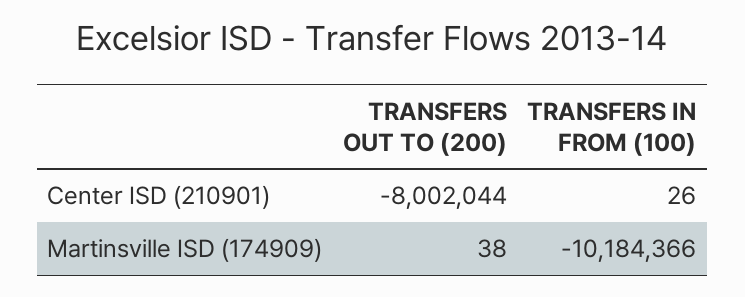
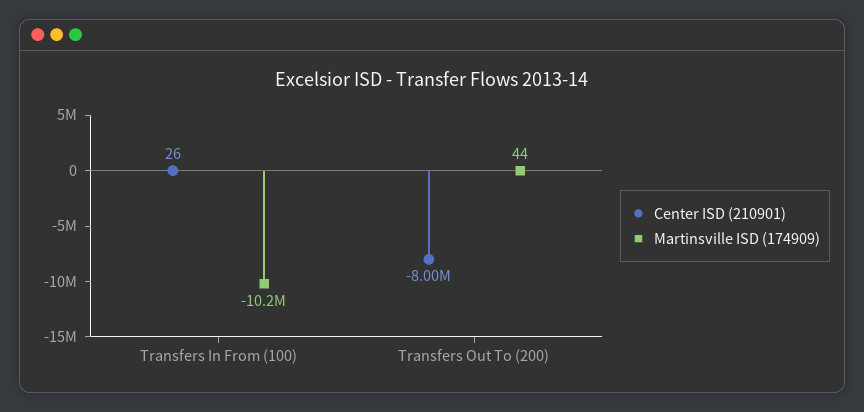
  {
    "Center ISD (210901)": {
      "TRANSFERS OUT TO (200)": -8002044,
      "TRANSFERS IN FROM (100)": 26
    },
    "Martinsville ISD (174909)": {
-     "TRANSFERS OUT TO (200)": 38,
+     "TRANSFERS OUT TO (200)": 44,
      "TRANSFERS IN FROM (100)": -10184366
    }
  }

